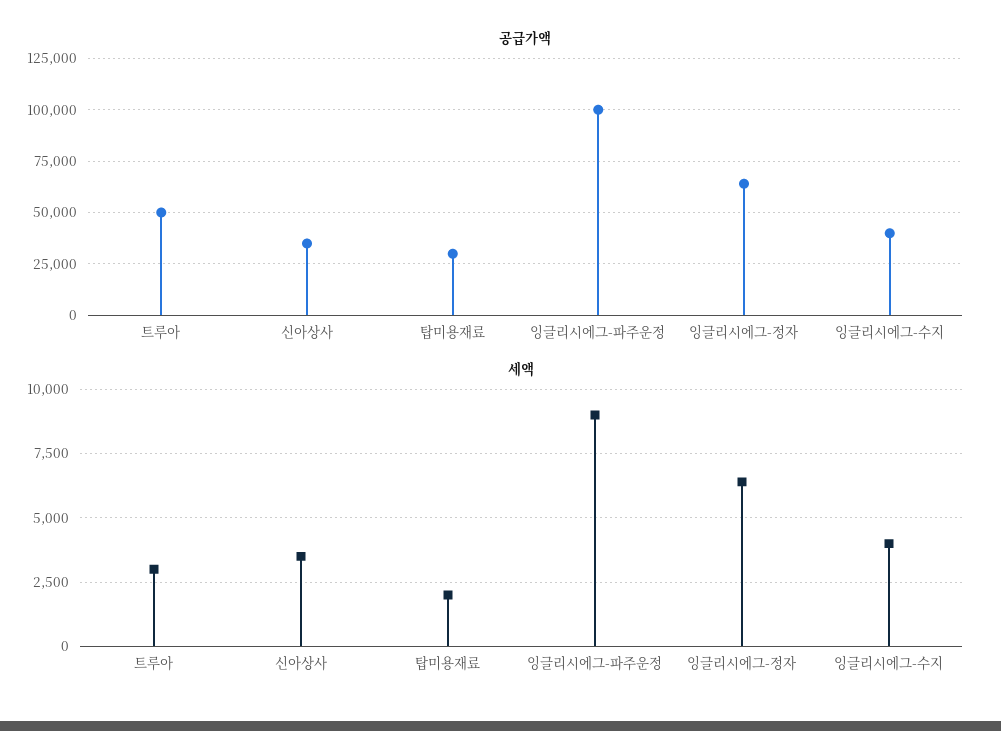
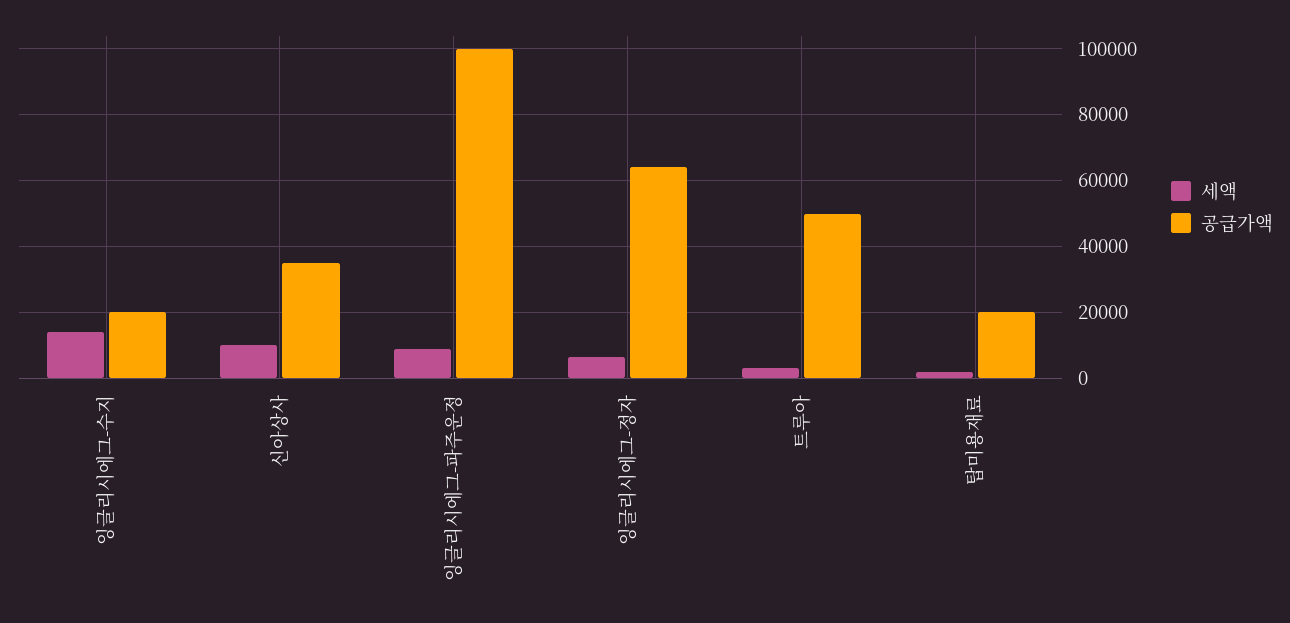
  {
    "공급가액": {
      "트루아": 50000,
      "신아상사": 36000,
-     "탑미용재료": 30000,
+     "탑미용재료": 20000,
      "잉글리시에그-파주운정": 100000,
      "잉글리시에그-정자": 64000,
-     "잉글리시에그-수지": 40000
+     "잉글리시에그-수지": 20000
    },
    "세액": {
      "트루아": 3000,
-     "신아상사": 3500,
+     "신아상사": 10000,
      "탑미용재료": 2000,
      "잉글리시에그-파주운정": 9000,
      "잉글리시에그-정자": 6500,
-     "잉글리시에그-수지": 4000
+     "잉글리시에그-수지": 14000
    }
  }

